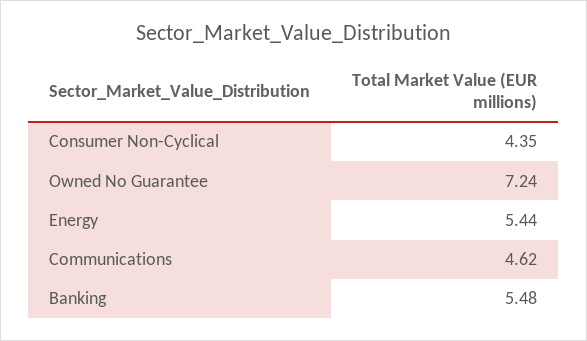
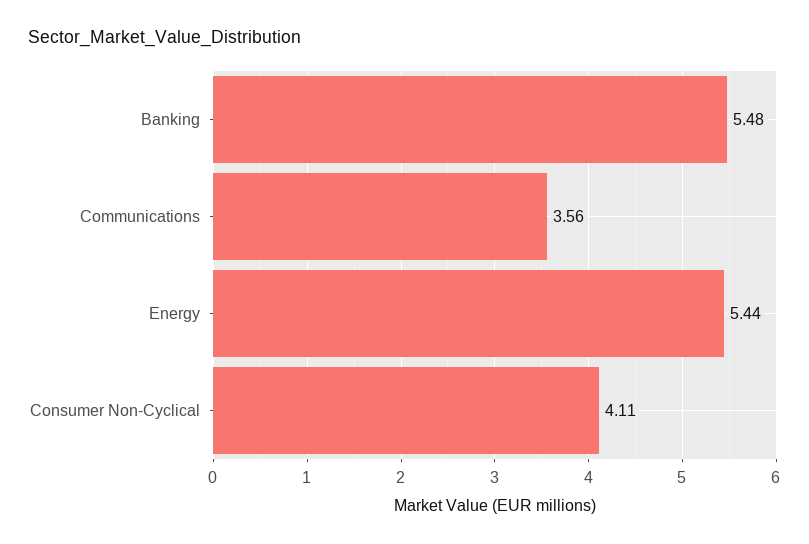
  {
-   "Consumer Non-Cyclical": 4.35,
+   "Consumer Non-Cyclical": 4.11,
-   "Owned No Guarantee": 7.24,
    "Energy": 5.44,
-   "Communications": 4.62,
+   "Communications": 3.56,
    "Banking": 5.48
  }

